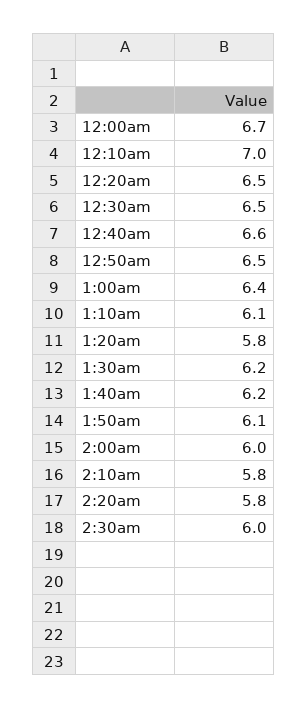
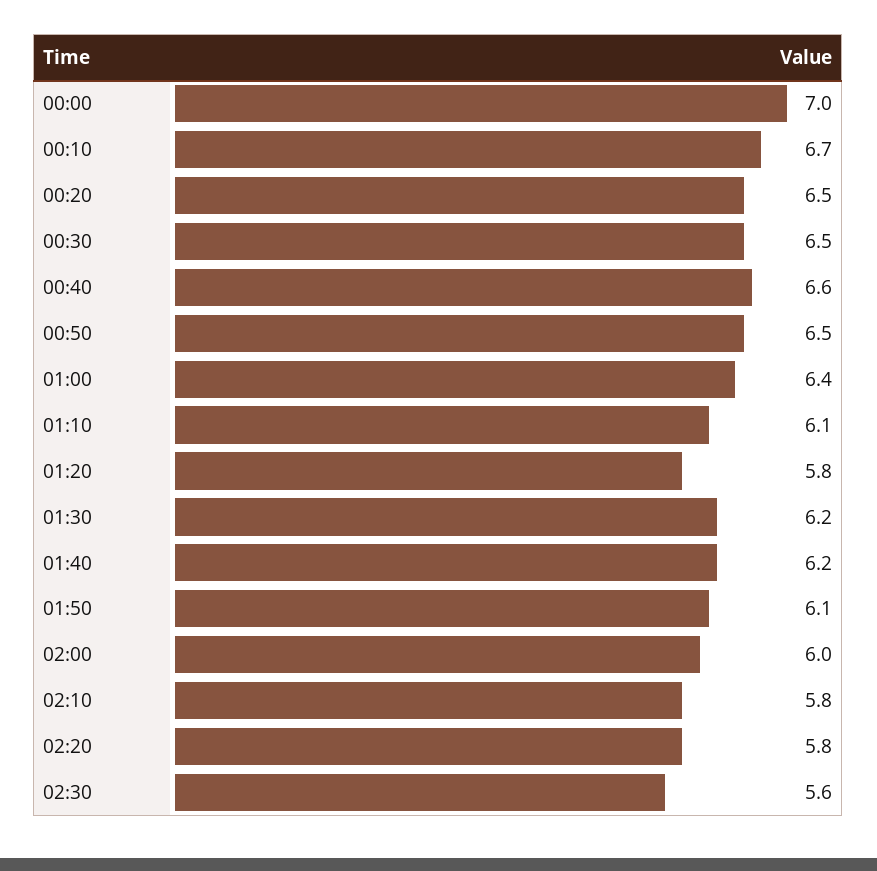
  {
-   "12:00am": 6.7,
+   "12:00am": 7,
-   "12:10am": 7,
+   "12:10am": 6.7,
    "12:20am": 6.5,
    "12:30am": 6.5,
    "12:40am": 6.6,
    "12:50am": 6.5,
    "1:00am": 6.4,
    "1:10am": 6.1,
    "1:20am": 5.8,
    "1:30am": 6.2,
    "1:40am": 6.2,
    "1:50am": 6.1,
    "2:00am": 6,
    "2:10am": 5.8,
    "2:20am": 5.8,
-   "2:30am": 6
+   "2:30am": 5.6
  }

